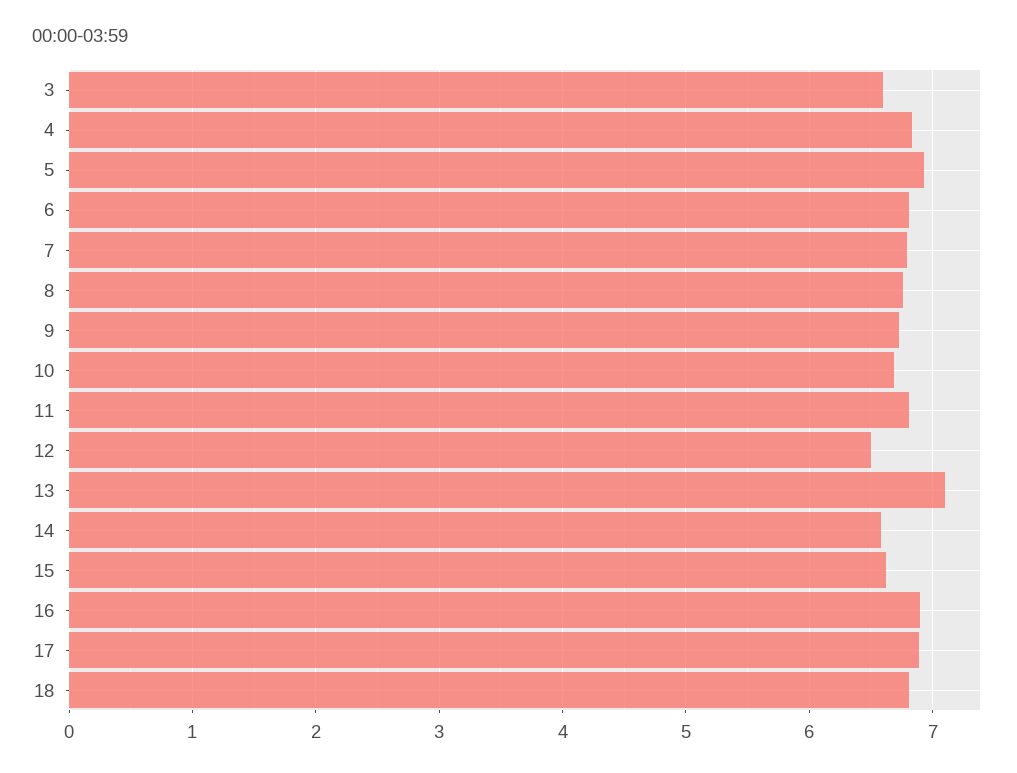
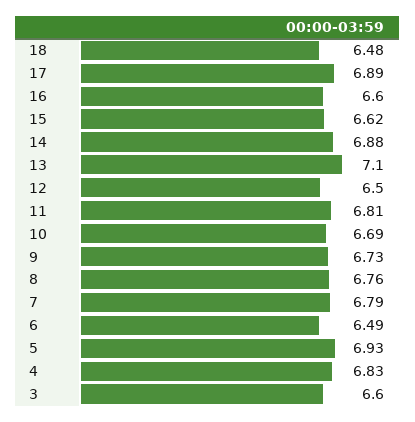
  {
    "3": 6.6,
    "4": 6.83,
    "5": 6.93,
-   "6": 6.8,
+   "6": 6.49,
    "7": 6.79,
    "8": 6.76,
    "9": 6.73,
    "10": 6.69,
    "11": 6.81,
    "12": 6.5,
    "13": 7.1,
-   "14": 6.6,
+   "14": 6.88,
    "15": 6.62,
-   "16": 6.9,
+   "16": 6.6,
    "17": 6.89,
-   "18": 6.8
+   "18": 6.48
  }

